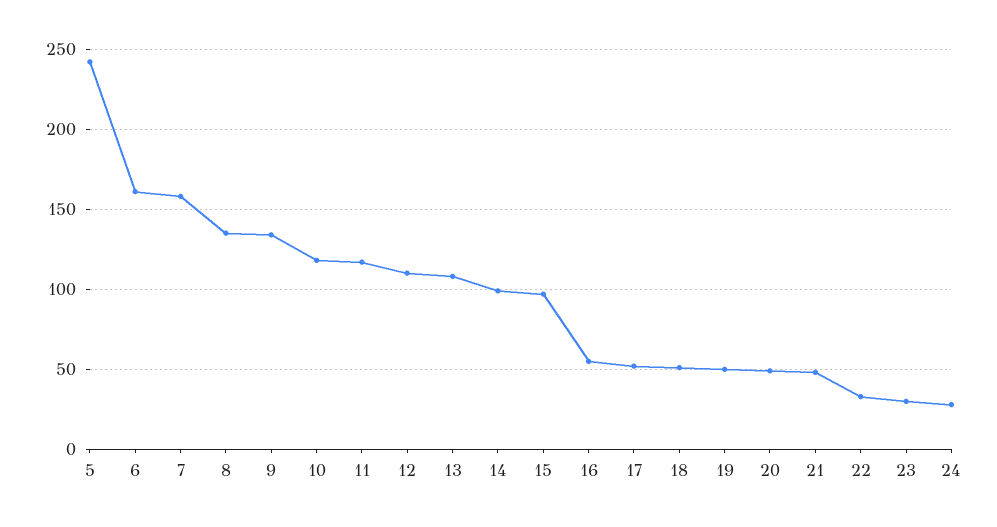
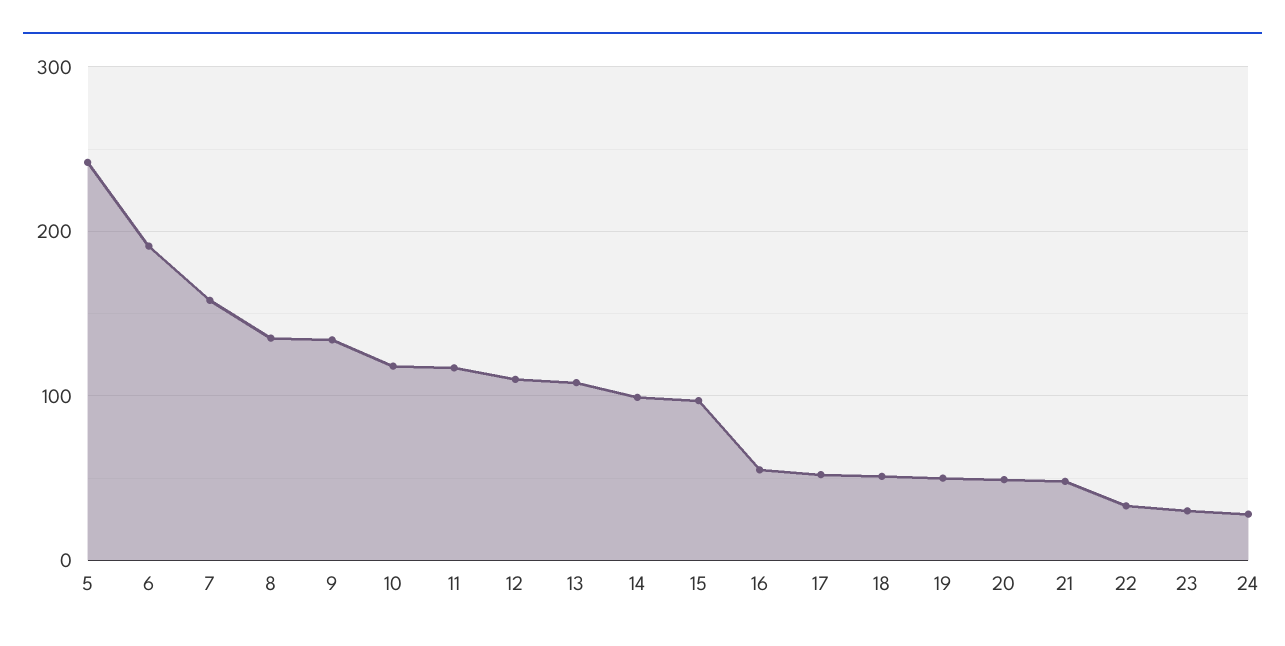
  {
    "5": 240,
-   "6": 160,
+   "6": 190,
    "7": 160,
    "8": 135,
    "9": 135,
    "10": 120,
    "11": 115,
    "12": 110,
    "13": 110,
    "14": 100,
    "15": 95,
    "16": 55,
    "17": 50,
    "18": 50,
    "19": 50,
    "20": 50,
    "21": 50,
    "22": 35,
    "23": 30,
    "24": 30
  }

